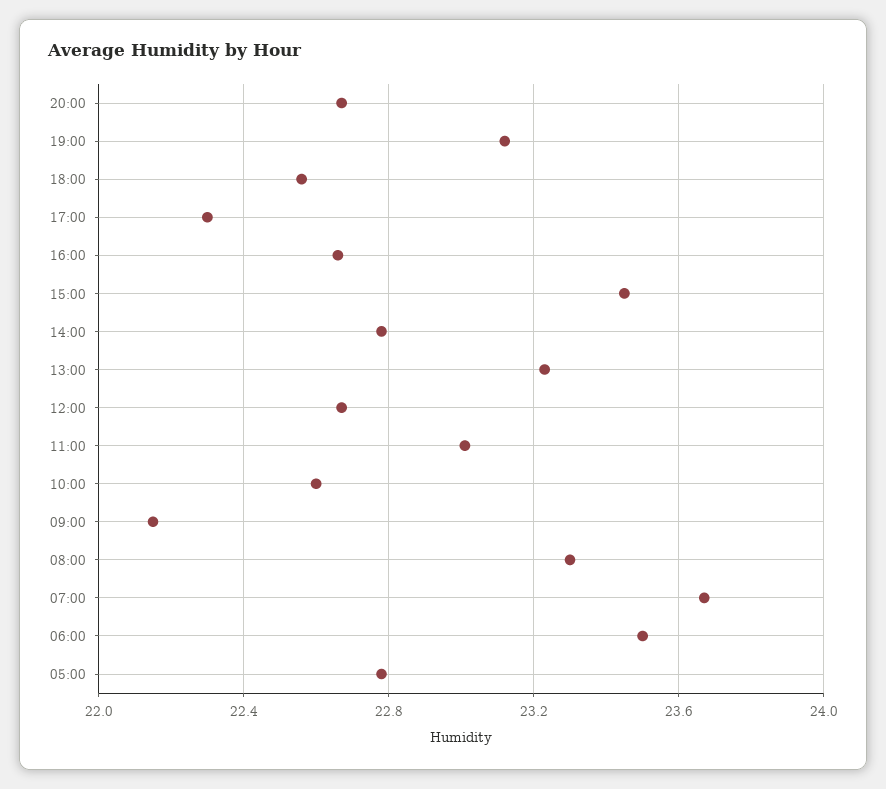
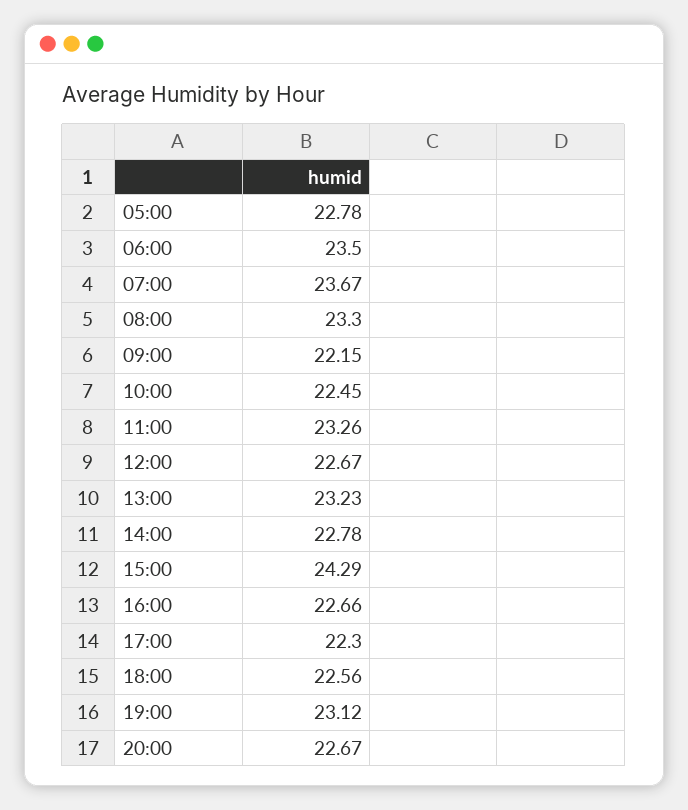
  {
    "20:00": 22.67,
    "19:00": 23.12,
    "18:00": 22.56,
    "17:00": 22.3,
    "16:00": 22.66,
-   "15:00": 23.45,
+   "15:00": 24.29,
    "14:00": 22.78,
    "13:00": 23.23,
    "12:00": 22.67,
-   "11:00": 23,
+   "11:00": 23.26,
-   "10:00": 22.6,
+   "10:00": 22.45,
    "09:00": 22.15,
    "08:00": 23.3,
    "07:00": 23.67,
    "06:00": 23.5,
    "05:00": 22.78
  }

